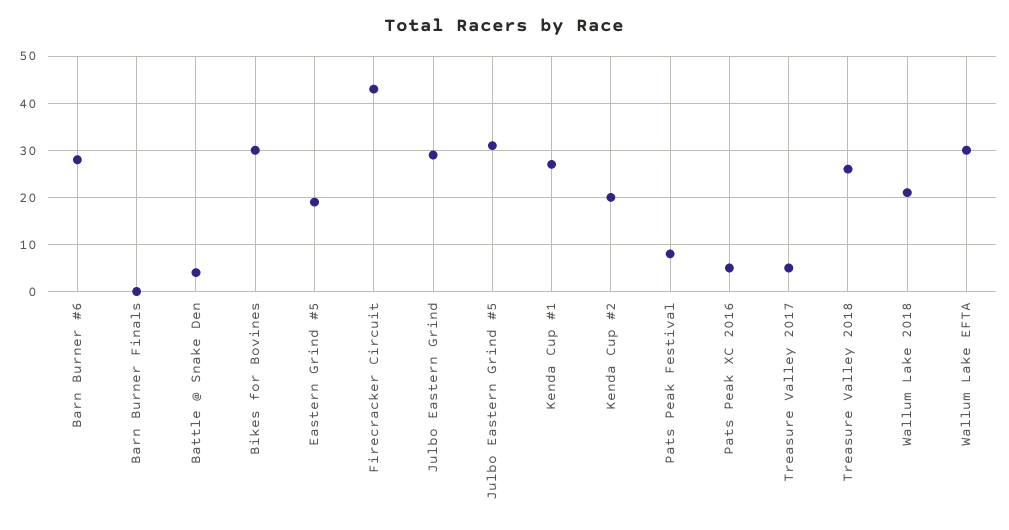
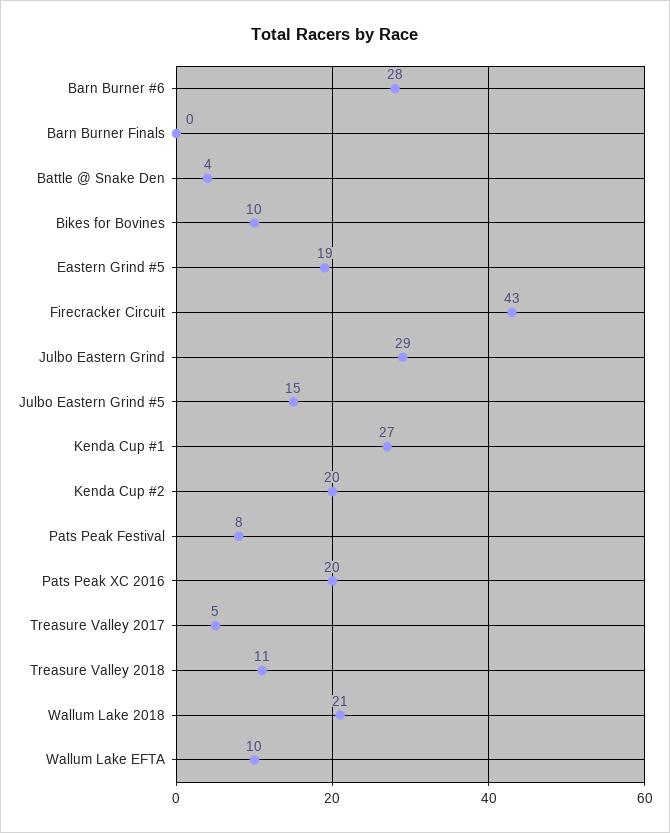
  {
    "Barn Burner #6": 28,
    "Barn Burner Finals": 0,
    "Battle @ Snake Den": 4,
-   "Bikes for Bovines": 30,
+   "Bikes for Bovines": 10,
    "Eastern Grind #5": 19,
    "Firecracker Circuit": 43,
    "Julbo Eastern Grind": 29,
-   "Julbo Eastern Grind #5": 30,
+   "Julbo Eastern Grind #5": 15,
    "Kenda Cup #1": 27,
    "Kenda Cup #2": 20,
    "Pats Peak Festival": 8,
-   "Pats Peak XC 2016": 5,
+   "Pats Peak XC 2016": 20,
    "Treasure Valley 2017": 5,
-   "Treasure Valley 2018": 25,
+   "Treasure Valley 2018": 11,
    "Wallum Lake 2018": 21,
-   "Wallum Lake EFTA": 30
+   "Wallum Lake EFTA": 10
  }

